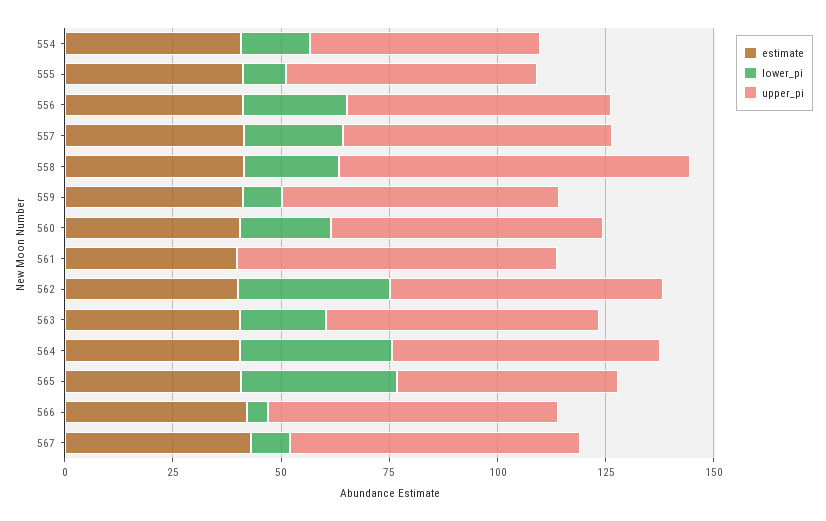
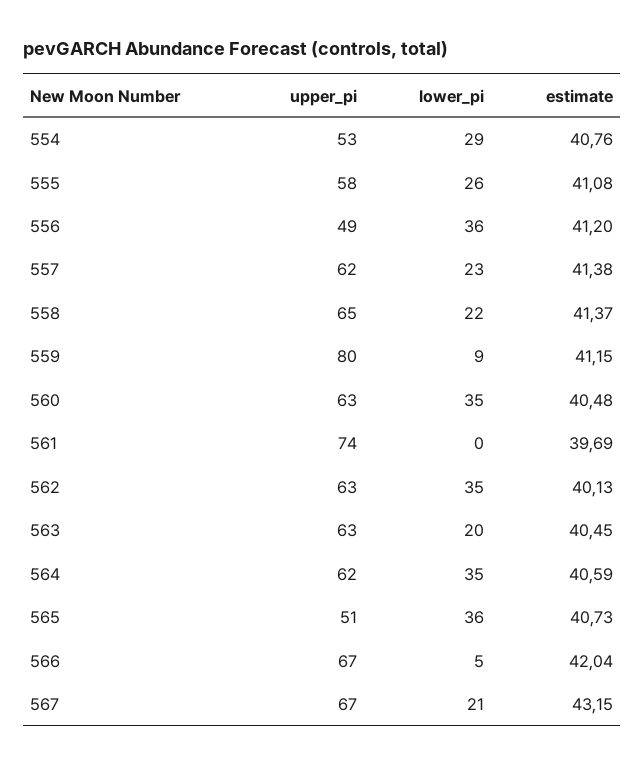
  {
    "estimate": {
      "554": 40.76,
      "555": 41.08,
      "556": 41.2,
      "557": 41.38,
      "558": 41.37,
      "559": 41.15,
      "560": 40.48,
      "561": 39.69,
      "562": 40.13,
      "563": 40.45,
      "564": 40.59,
      "565": 40.73,
      "566": 42.04,
      "567": 43.15
    },
    "lower_pi": {
-     "554": 15,
+     "554": 29,
-     "555": 10,
+     "555": 26,
-     "556": 25,
+     "556": 36,
      "557": 23,
      "558": 22,
      "559": 9,
-     "560": 20,
+     "560": 35,
      "561": 0,
      "562": 35,
      "563": 20,
      "564": 35,
      "565": 36,
      "566": 5,
-     "567": 10
+     "567": 21
    },
    "upper_pi": {
      "554": 53,
      "555": 58,
-     "556": 60,
+     "556": 49,
      "557": 62,
-     "558": 80,
+     "558": 65,
-     "559": 65,
+     "559": 80,
      "560": 63,
      "561": 74,
      "562": 63,
      "563": 63,
      "564": 62,
      "565": 51,
      "566": 67,
      "567": 67
    }
  }

